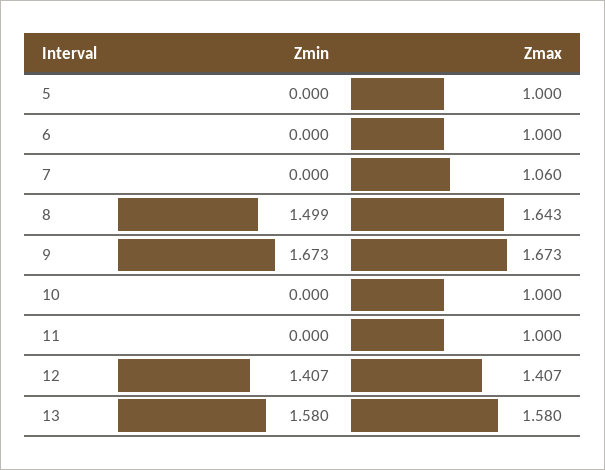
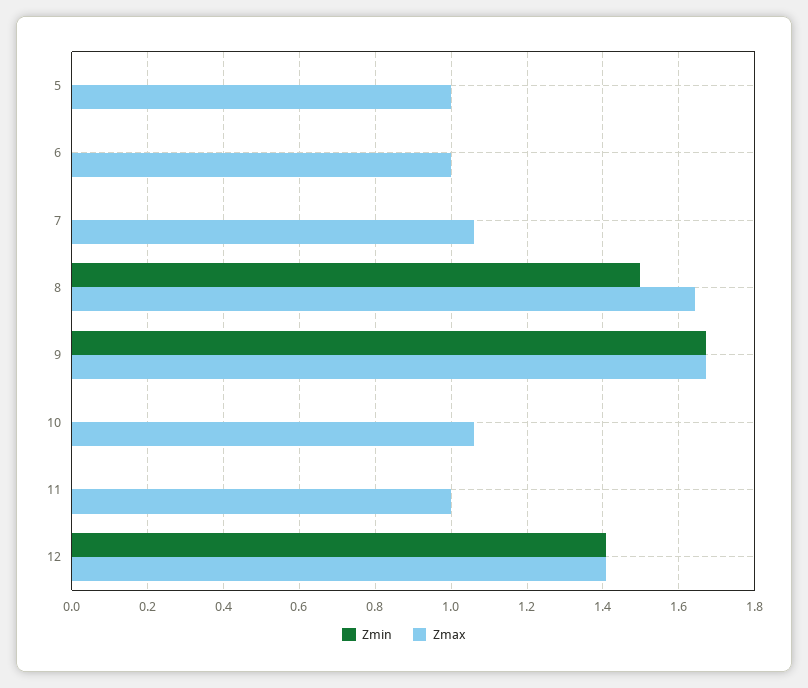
  {
    "Zmin": {
      "5": 0,
      "6": 0,
      "7": 0,
      "8": 1.499,
      "9": 1.673,
      "10": 0,
      "11": 0,
-     "12": 1.407,
+     "12": 1.407
-     "13": 1.58
    },
    "Zmax": {
      "5": 1,
      "6": 1,
      "7": 1.06,
      "8": 1.643,
      "9": 1.673,
-     "10": 1,
+     "10": 1.06,
      "11": 1,
-     "12": 1.407,
+     "12": 1.407
-     "13": 1.58
    }
  }

